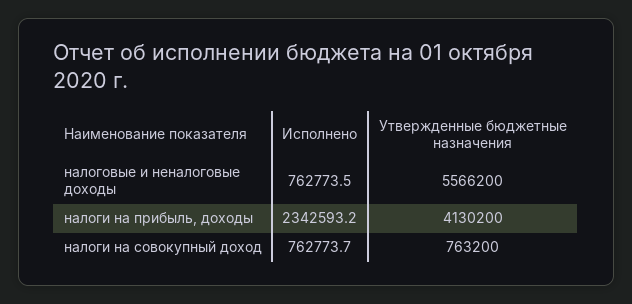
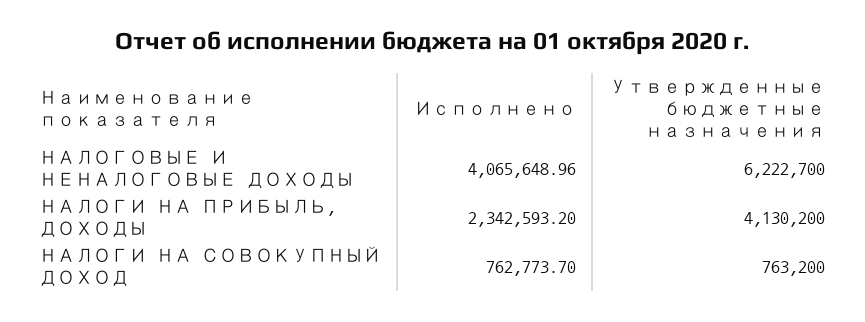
  {
    "Исполнено": {
-     "налоговые и неналоговые доходы": 762773.5,
+     "налоговые и неналоговые доходы": 4065648.96,
      "налоги на прибыль, доходы": 2342593.2,
      "налоги на совокупный доход": 762773.7
    },
    "Утвержденные бюджетные назначения": {
-     "налоговые и неналоговые доходы": 5566200,
+     "налоговые и неналоговые доходы": 6222700,
      "налоги на прибыль, доходы": 4130200,
      "налоги на совокупный доход": 763200
    }
  }

